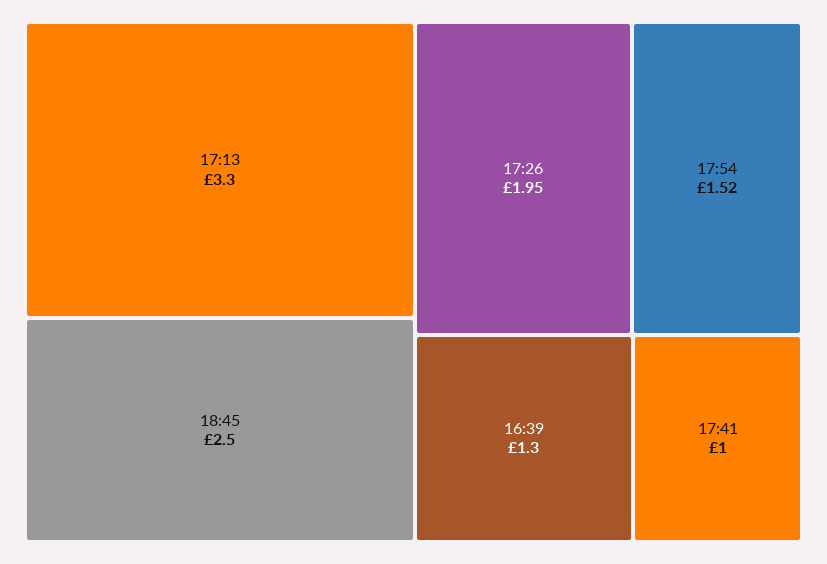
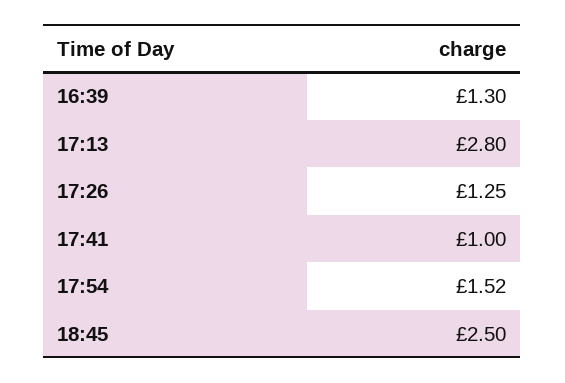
  {
-   "17:13": 3.3,
+   "17:13": 2.8,
    "18:45": 2.5,
-   "17:26": 1.95,
+   "17:26": 1.25,
    "17:54": 1.52,
    "16:39": 1.3,
    "17:41": 1
  }

